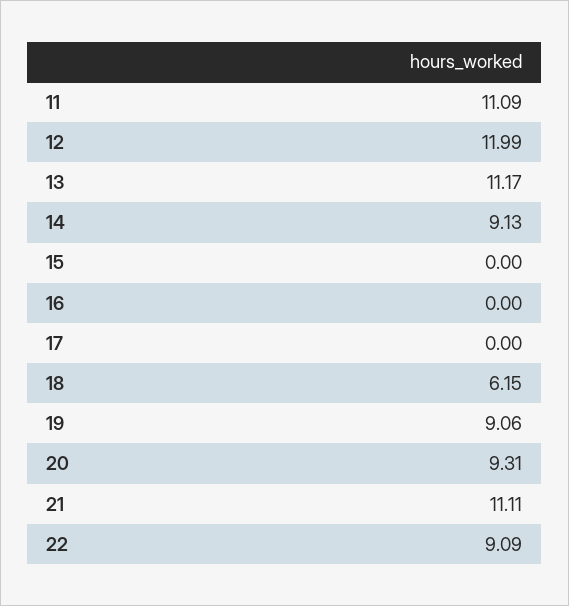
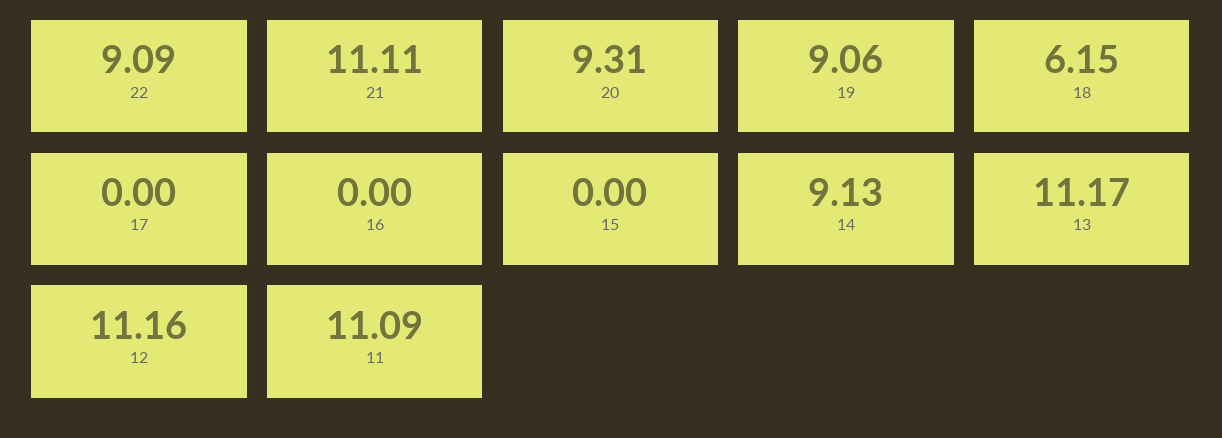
  {
    "11": 11.09,
-   "12": 11.99,
+   "12": 11.16,
    "13": 11.17,
    "14": 9.13,
    "15": 0,
    "16": 0,
    "17": 0,
    "18": 6.15,
    "19": 9.06,
    "20": 9.31,
    "21": 11.11,
    "22": 9.09
  }

